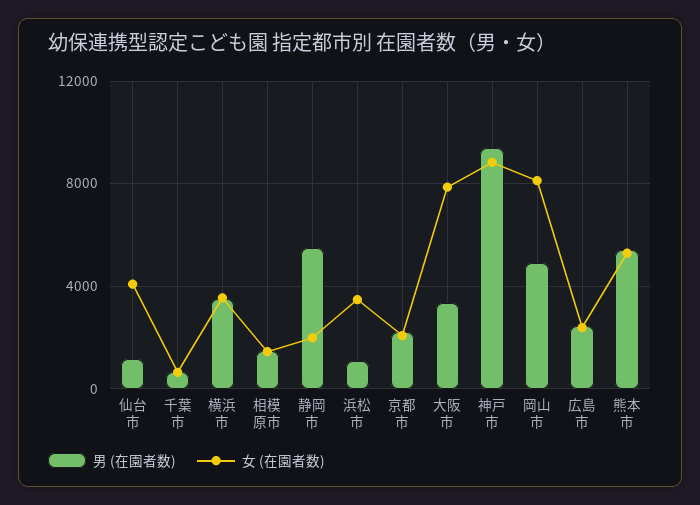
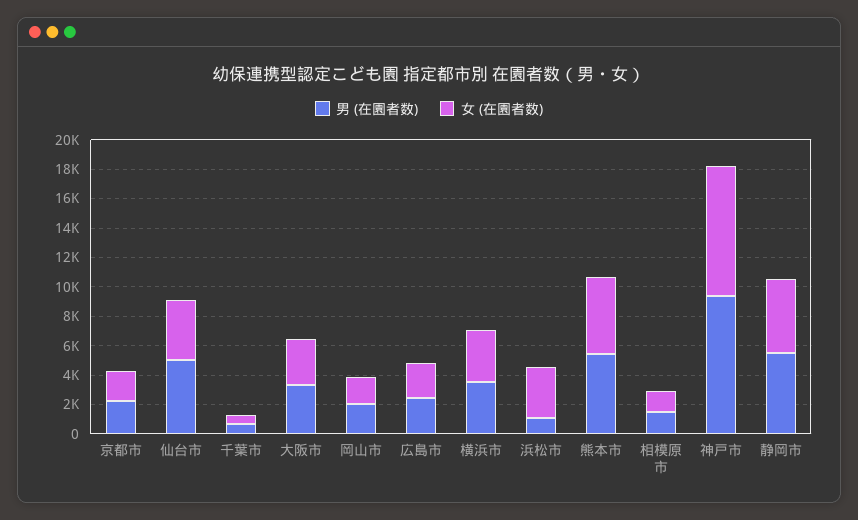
  {
    "男 (在園者数)": {
-     "仙台市": 1000,
+     "仙台市": 5000,
      "千葉市": 500,
      "横浜市": 3500,
      "相模原市": 1500,
      "静岡市": 5500,
      "浜松市": 1000,
      "京都市": 2000,
      "大阪市": 3500,
      "神戸市": 9500,
-     "岡山市": 5000,
+     "岡山市": 2000,
      "広島市": 2500,
      "熊本市": 5500
    },
    "女 (在園者数)": {
      "仙台市": 4000,
      "千葉市": 500,
      "横浜市": 3500,
      "相模原市": 1500,
-     "静岡市": 2000,
+     "静岡市": 5000,
      "浜松市": 3500,
      "京都市": 2000,
-     "大阪市": 8000,
+     "大阪市": 3000,
      "神戸市": 9000,
-     "岡山市": 8000,
+     "岡山市": 2000,
      "広島市": 2500,
      "熊本市": 5500
    }
  }

